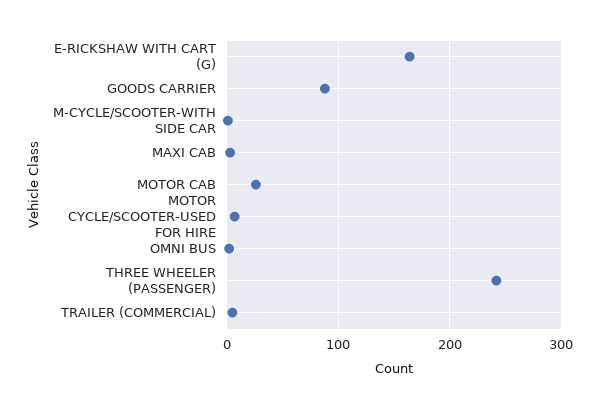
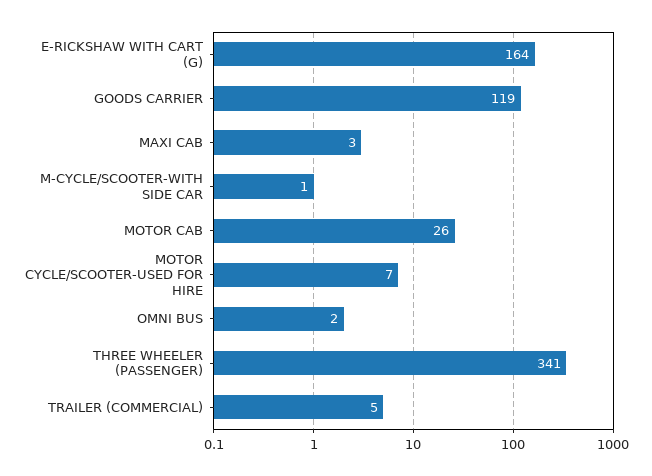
  {
    "E-RICKSHAW WITH CART (G)": 164,
-   "GOODS CARRIER": 90,
+   "GOODS CARRIER": 119,
    "M-CYCLE/SCOOTER-WITH SIDE CAR": 1,
    "MAXI CAB": 3,
    "MOTOR CAB": 26,
    "MOTOR CYCLE/SCOOTER-USED FOR HIRE": 7,
    "OMNI BUS": 2,
-   "THREE WHEELER (PASSENGER)": 240,
+   "THREE WHEELER (PASSENGER)": 341,
    "TRAILER (COMMERCIAL)": 5
  }

